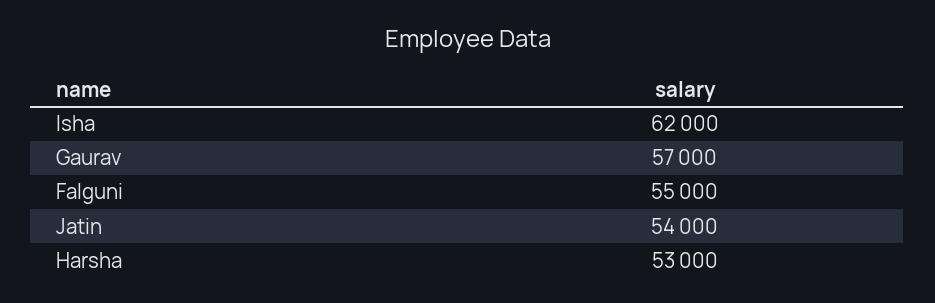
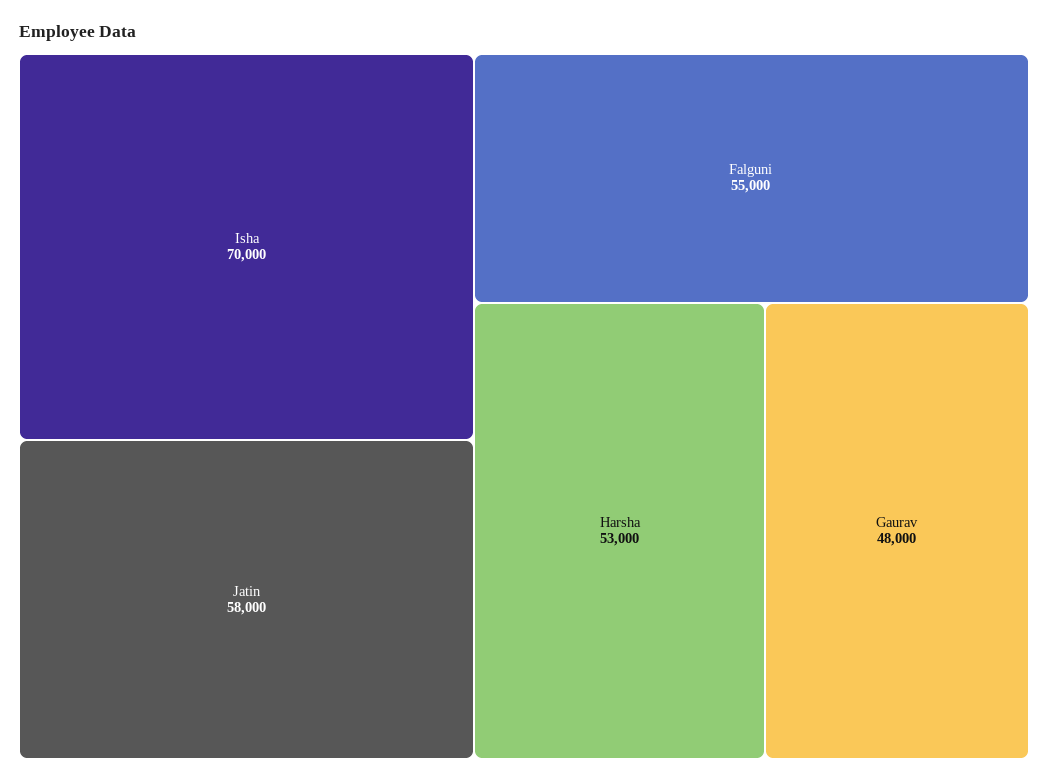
  {
-   "Isha": 62000,
+   "Isha": 70000,
-   "Gaurav": 57000,
+   "Gaurav": 48000,
    "Falguni": 55000,
-   "Jatin": 54000,
+   "Jatin": 58000,
    "Harsha": 53000
  }

